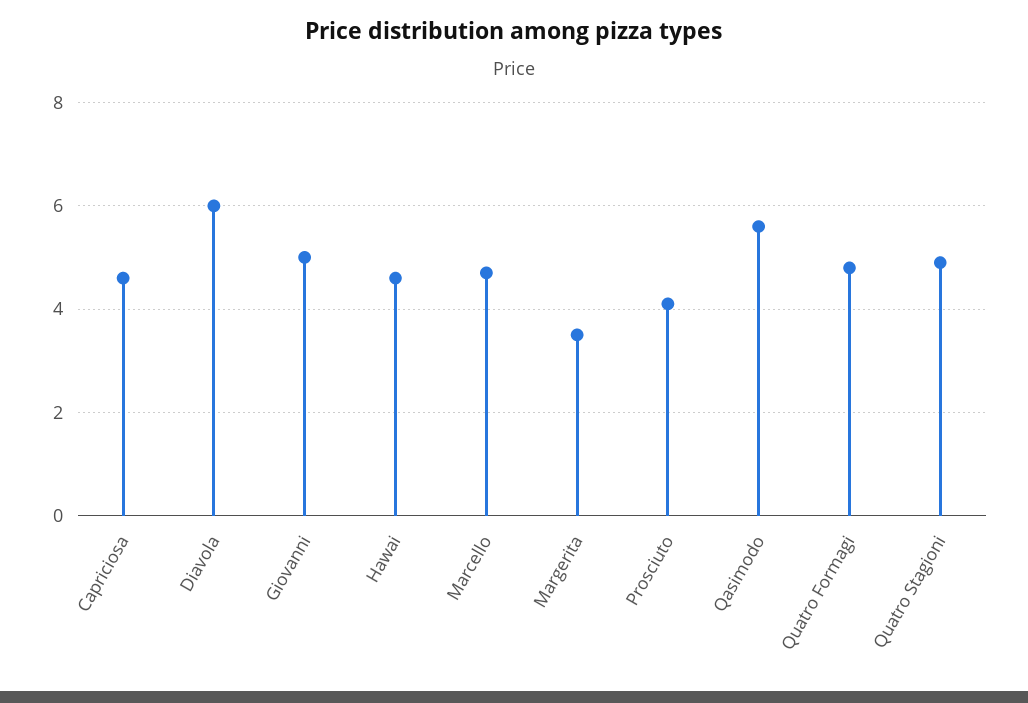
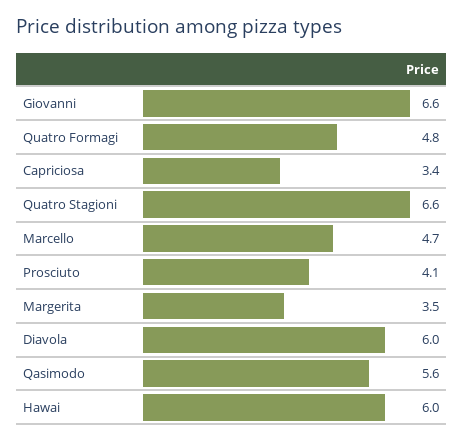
  {
-   "Capriciosa": 4.5,
+   "Capriciosa": 3.4,
    "Diavola": 6,
-   "Giovanni": 5,
+   "Giovanni": 6.6,
-   "Hawai": 4.5,
+   "Hawai": 6,
    "Marcello": 4.7,
    "Margerita": 3.5,
    "Prosciuto": 4.1,
    "Qasimodo": 5.6,
    "Quatro Formagi": 4.8,
-   "Quatro Stagioni": 5
+   "Quatro Stagioni": 6.6
  }

